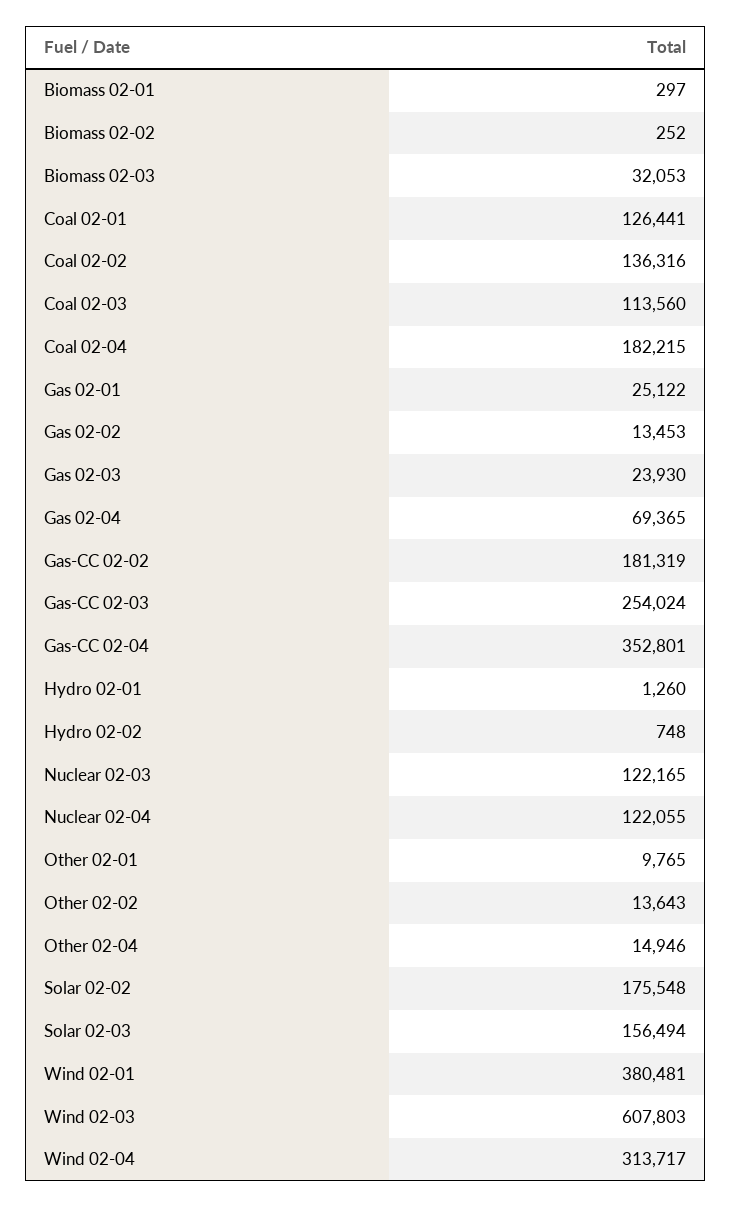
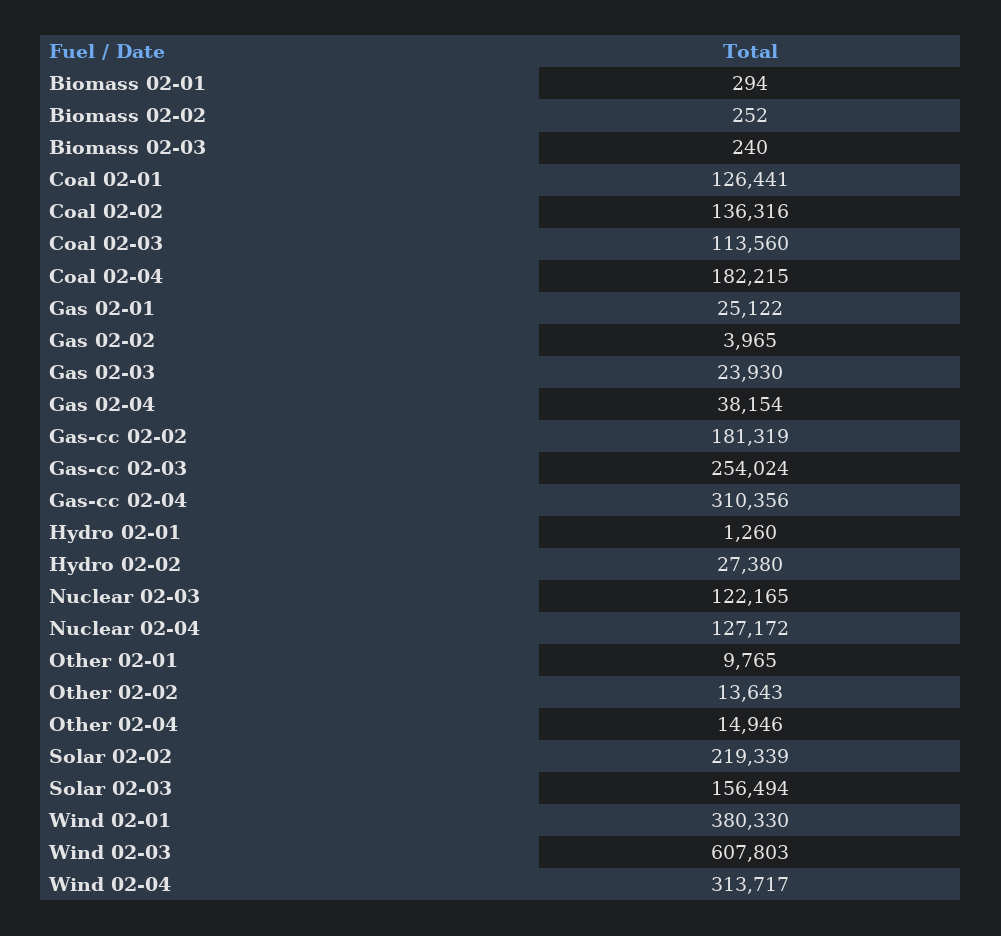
  {
-   "Biomass 02-01": 297,
+   "Biomass 02-01": 294,
    "Biomass 02-02": 252,
-   "Biomass 02-03": 32053,
+   "Biomass 02-03": 240,
    "Coal 02-01": 126441,
    "Coal 02-02": 136316,
    "Coal 02-03": 113560,
    "Coal 02-04": 182215,
    "Gas 02-01": 25122,
-   "Gas 02-02": 13453,
+   "Gas 02-02": 3965,
    "Gas 02-03": 23930,
-   "Gas 02-04": 69365,
+   "Gas 02-04": 38154,
    "Gas-CC 02-02": 181319,
    "Gas-CC 02-03": 254024,
-   "Gas-CC 02-04": 352801,
+   "Gas-CC 02-04": 310356,
    "Hydro 02-01": 1260,
-   "Hydro 02-02": 748,
+   "Hydro 02-02": 27380,
    "Nuclear 02-03": 122165,
-   "Nuclear 02-04": 122055,
+   "Nuclear 02-04": 127172,
    "Other 02-01": 9765,
    "Other 02-02": 13643,
    "Other 02-04": 14946,
-   "Solar 02-02": 175548,
+   "Solar 02-02": 219339,
    "Solar 02-03": 156494,
-   "Wind 02-01": 380481,
+   "Wind 02-01": 380330,
    "Wind 02-03": 607803,
    "Wind 02-04": 313717
  }

